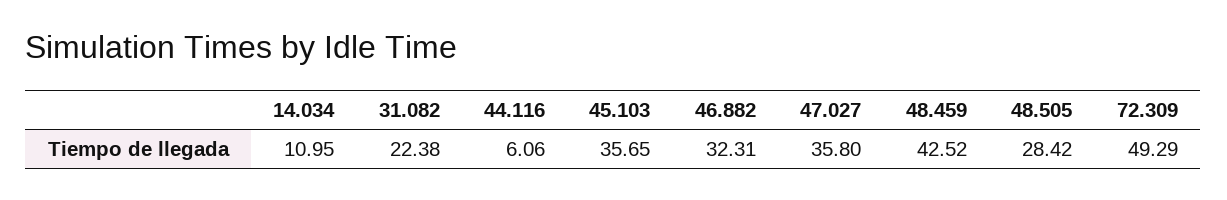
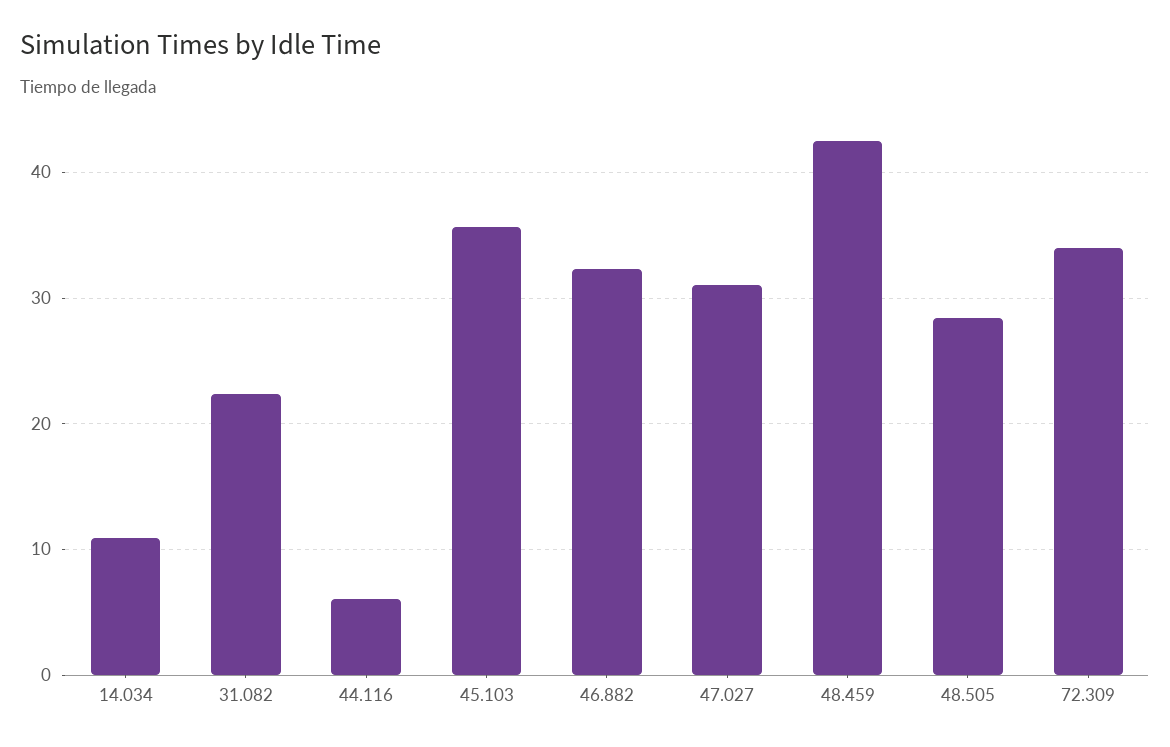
  {
    "14.034": 10.95,
    "31.082": 22.38,
    "44.116": 6.06,
    "45.103": 35.65,
    "46.882": 32.31,
-   "47.027": 35.8,
+   "47.027": 31,
    "48.459": 42.52,
    "48.505": 28.42,
-   "72.309": 49.29
+   "72.309": 34
  }

